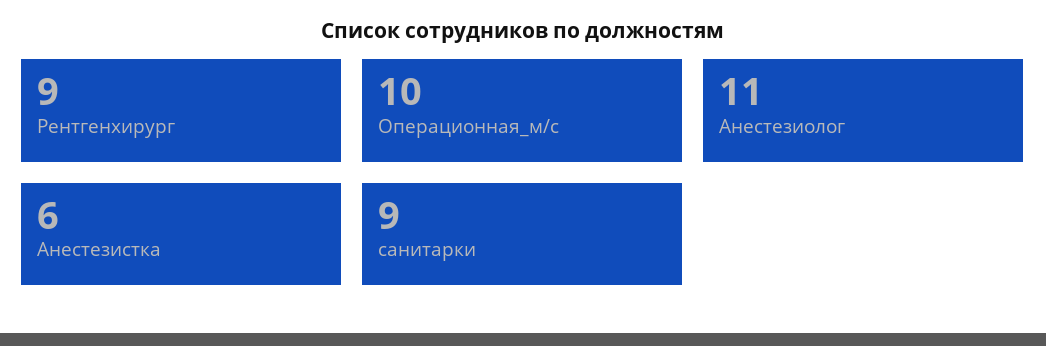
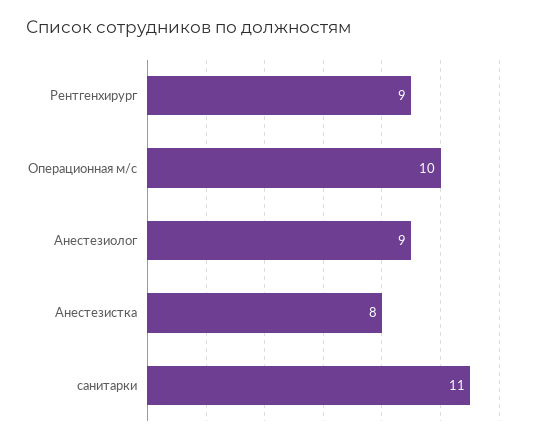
  {
    "Рентгенхирург": 9,
    "Операционная_м/с": 10,
-   "Анестезиолог": 11,
+   "Анестезиолог": 9,
-   "Анестезистка": 6,
+   "Анестезистка": 8,
-   "санитарки": 9
+   "санитарки": 11
  }

